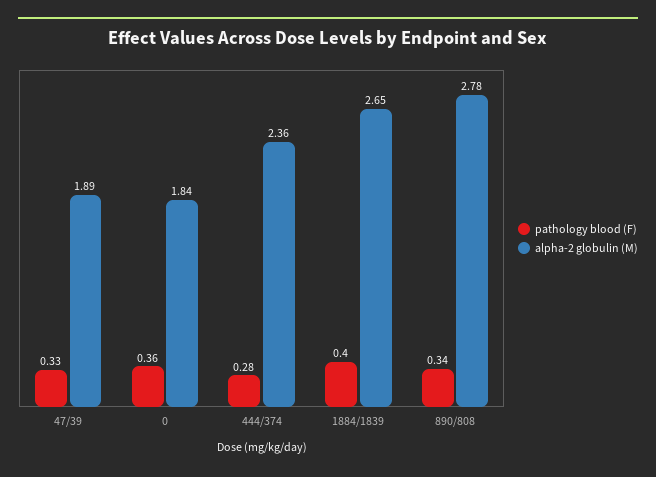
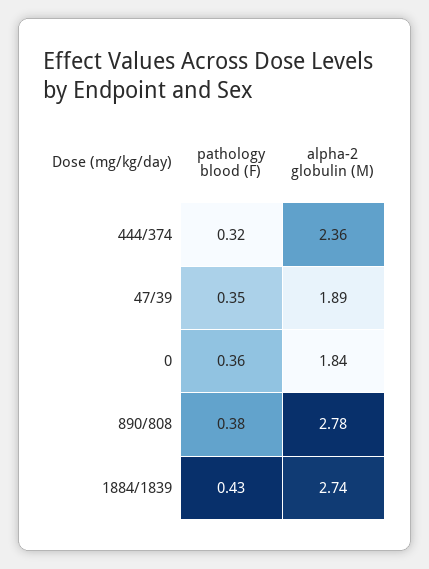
  {
    "pathology blood (F)": {
-     "47/39": 0.33,
+     "47/39": 0.35,
      "0": 0.36,
-     "444/374": 0.28,
+     "444/374": 0.32,
-     "1884/1839": 0.4,
+     "1884/1839": 0.43,
-     "890/808": 0.34
+     "890/808": 0.38
    },
    "alpha-2 globulin (M)": {
      "47/39": 1.89,
      "0": 1.84,
      "444/374": 2.36,
-     "1884/1839": 2.65,
+     "1884/1839": 2.74,
      "890/808": 2.78
    }
  }

